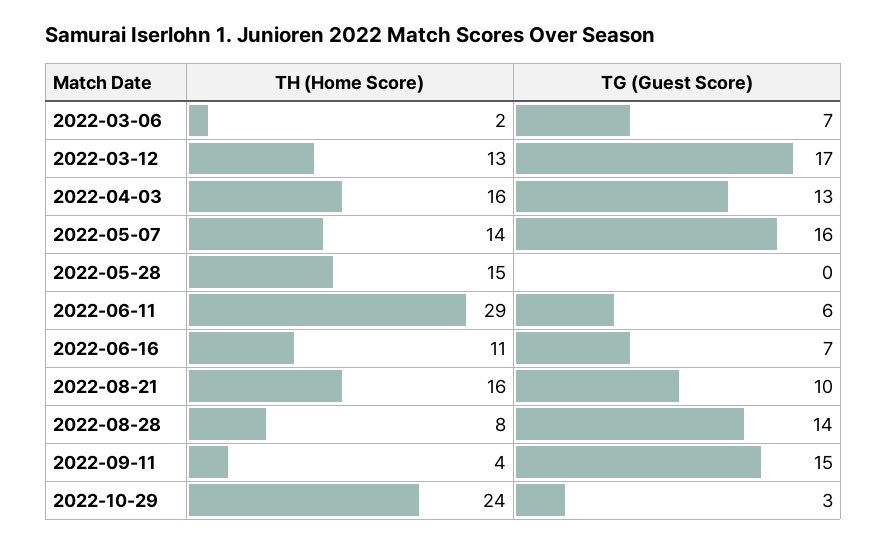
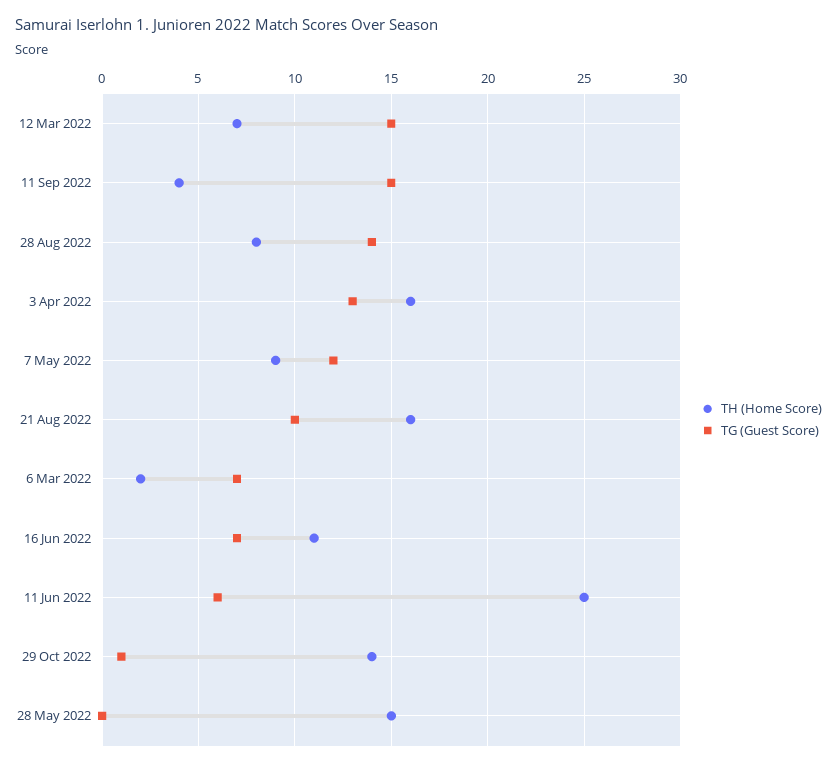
  {
    "TH (Home Score)": {
      "2022-03-06": 2,
-     "2022-03-12": 13,
+     "2022-03-12": 7,
      "2022-04-03": 16,
-     "2022-05-07": 14,
+     "2022-05-07": 9,
      "2022-05-28": 15,
-     "2022-06-11": 29,
+     "2022-06-11": 25,
      "2022-06-16": 11,
      "2022-08-21": 16,
      "2022-08-28": 8,
      "2022-09-11": 4,
-     "2022-10-29": 24
+     "2022-10-29": 14
    },
    "TG (Guest Score)": {
      "2022-03-06": 7,
-     "2022-03-12": 17,
+     "2022-03-12": 15,
      "2022-04-03": 13,
-     "2022-05-07": 16,
+     "2022-05-07": 12,
      "2022-05-28": 0,
      "2022-06-11": 6,
      "2022-06-16": 7,
      "2022-08-21": 10,
      "2022-08-28": 14,
      "2022-09-11": 15,
-     "2022-10-29": 3
+     "2022-10-29": 1
    }
  }

